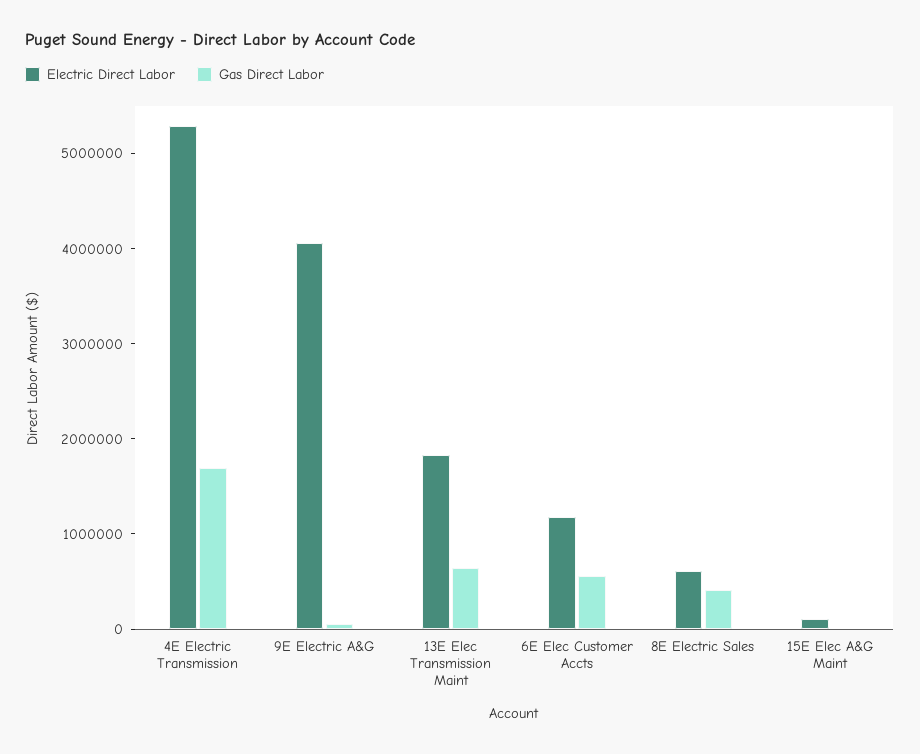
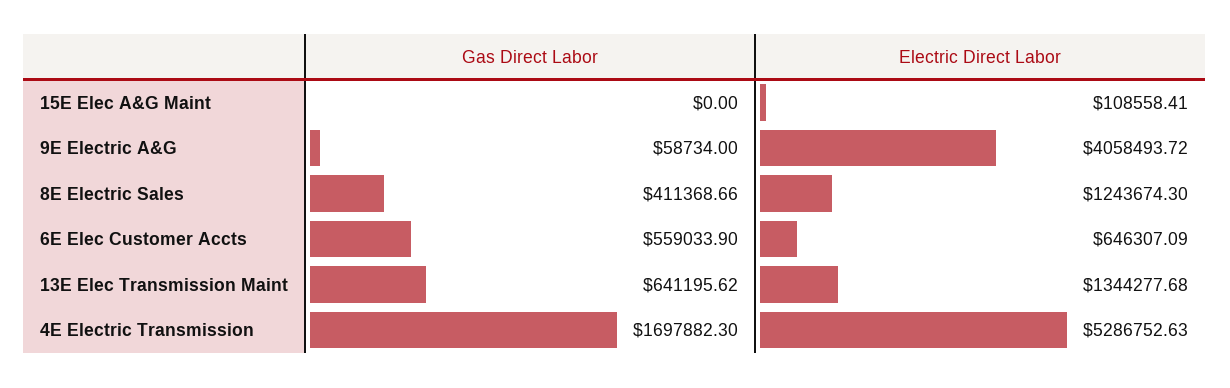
  {
    "Electric Direct Labor": {
      "4E Electric Transmission": 5286752.63,
      "9E Electric A&G": 4058493.72,
-     "13E Elec Transmission Maint": 1800000,
+     "13E Elec Transmission Maint": 1344277.68,
-     "6E Elec Customer Accts": 1200000,
+     "6E Elec Customer Accts": 646307.09,
-     "8E Electric Sales": 600000,
+     "8E Electric Sales": 1243674.3,
      "15E Elec A&G Maint": 108558.41
    },
    "Gas Direct Labor": {
      "4E Electric Transmission": 1697882.3,
      "9E Electric A&G": 58734,
      "13E Elec Transmission Maint": 641195.62,
      "6E Elec Customer Accts": 559033.9,
      "8E Electric Sales": 411368.66,
      "15E Elec A&G Maint": 0
    }
  }

